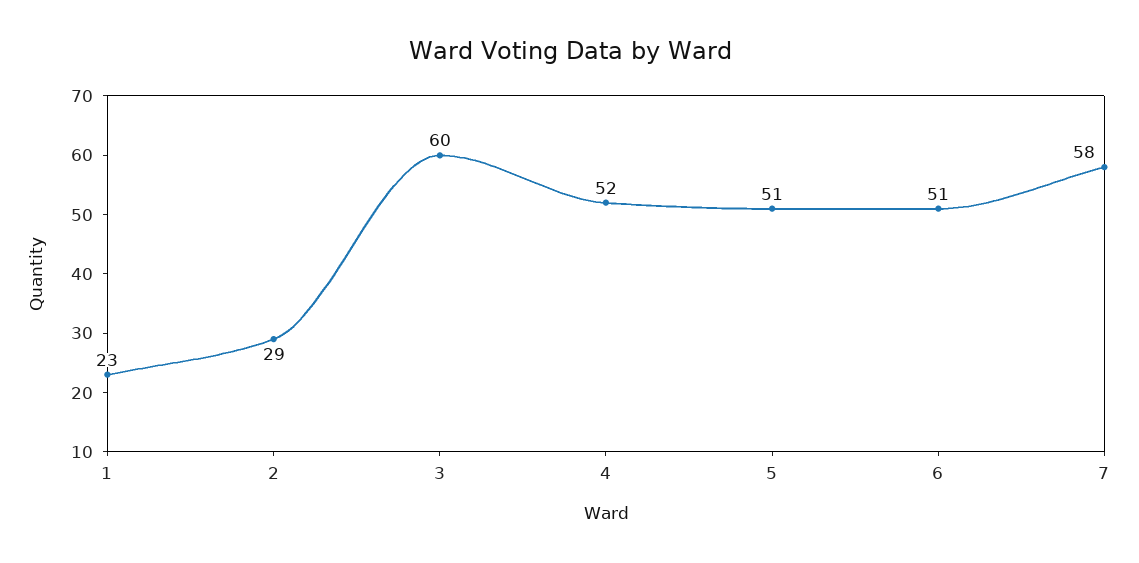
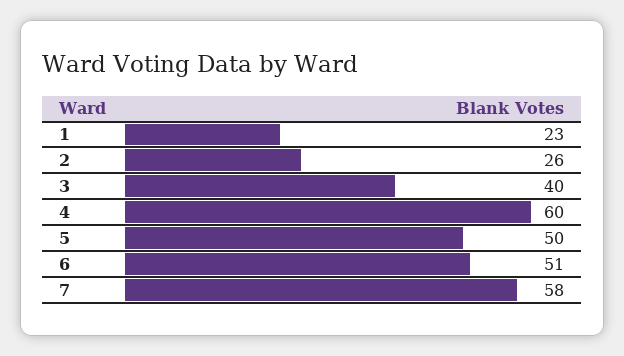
  {
    "1": 23,
-   "2": 29,
+   "2": 26,
-   "3": 60,
+   "3": 40,
-   "4": 52,
+   "4": 60,
-   "5": 51,
+   "5": 50,
    "6": 51,
    "7": 58
  }

